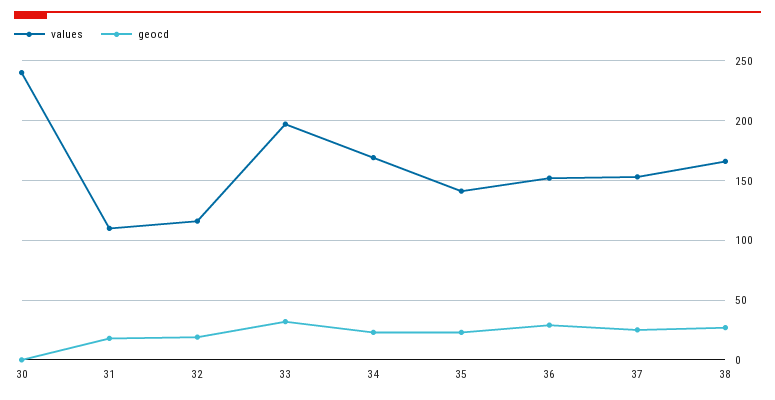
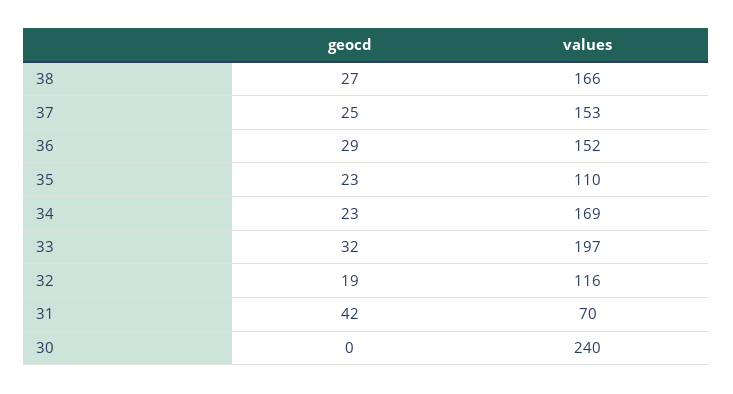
  {
    "values": {
      "30": 240,
-     "31": 110,
+     "31": 70,
      "32": 116,
      "33": 197,
      "34": 169,
-     "35": 140,
+     "35": 110,
      "36": 152,
      "37": 153,
      "38": 166
    },
    "geocd": {
      "30": 0,
-     "31": 20,
+     "31": 42,
      "32": 19,
      "33": 32,
      "34": 23,
      "35": 23,
      "36": 29,
      "37": 25,
      "38": 27
    }
  }

